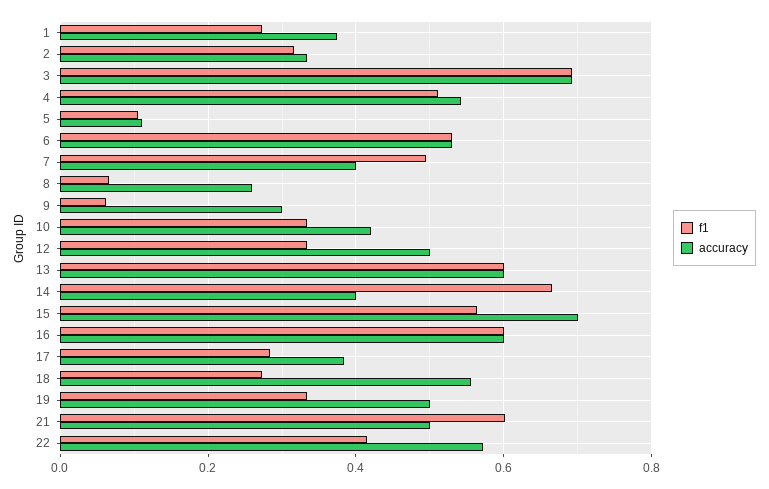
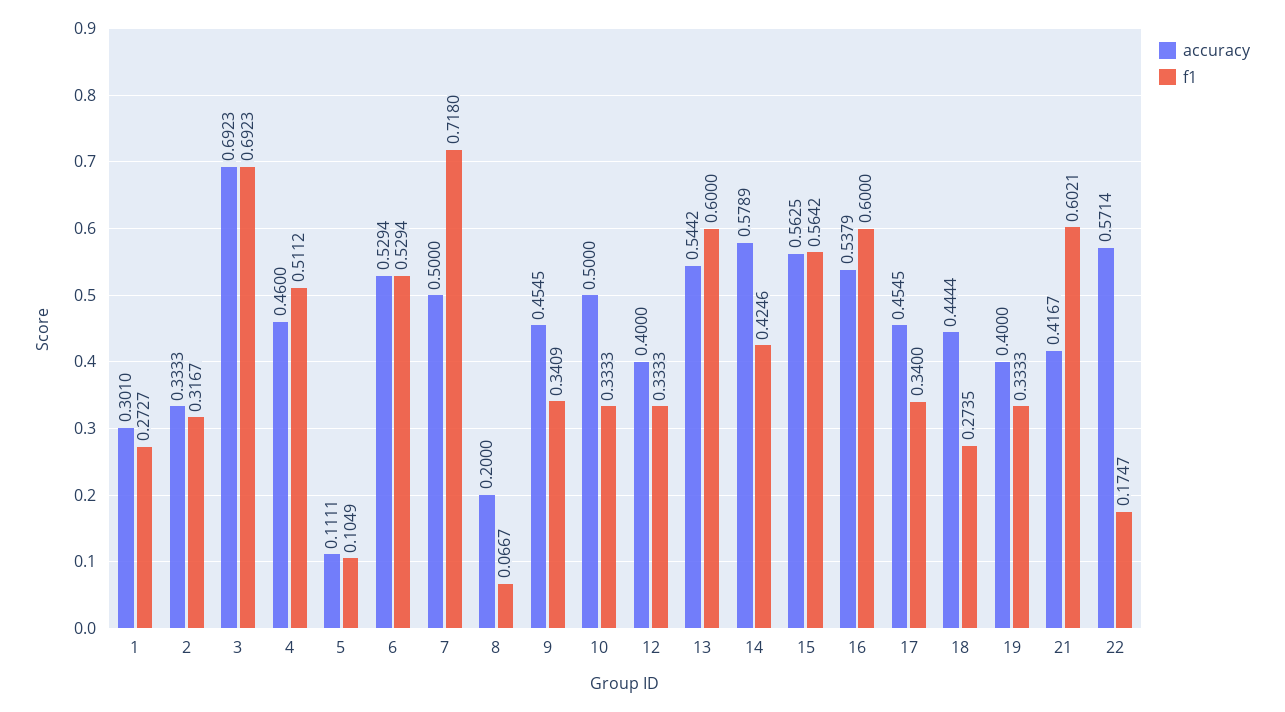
  {
    "f1": {
      "1": 0.2727,
      "2": 0.3167,
      "3": 0.6923,
      "4": 0.5112,
      "5": 0.1049,
      "6": 0.5294,
-     "7": 0.5,
+     "7": 0.718,
      "8": 0.0667,
-     "9": 0.06,
+     "9": 0.3409,
      "10": 0.3333,
      "12": 0.3333,
      "13": 0.6,
-     "14": 0.66,
+     "14": 0.4246,
      "15": 0.5642,
      "16": 0.6,
-     "17": 0.28,
+     "17": 0.34,
      "18": 0.2735,
      "19": 0.3333,
      "21": 0.6021,
-     "22": 0.42
+     "22": 0.1747
    },
    "accuracy": {
-     "1": 0.38,
+     "1": 0.301,
      "2": 0.3333,
      "3": 0.6923,
-     "4": 0.54,
+     "4": 0.46,
      "5": 0.1111,
      "6": 0.5294,
-     "7": 0.4,
+     "7": 0.5,
-     "8": 0.26,
+     "8": 0.2,
-     "9": 0.3,
+     "9": 0.4545,
-     "10": 0.42,
+     "10": 0.5,
-     "12": 0.5,
+     "12": 0.4,
-     "13": 0.6,
+     "13": 0.5442,
-     "14": 0.4,
+     "14": 0.5789,
-     "15": 0.7,
+     "15": 0.5625,
-     "16": 0.6,
+     "16": 0.5379,
-     "17": 0.38,
+     "17": 0.4545,
-     "18": 0.56,
+     "18": 0.4444,
-     "19": 0.5,
+     "19": 0.4,
-     "21": 0.5,
+     "21": 0.4167,
      "22": 0.5714
    }
  }

